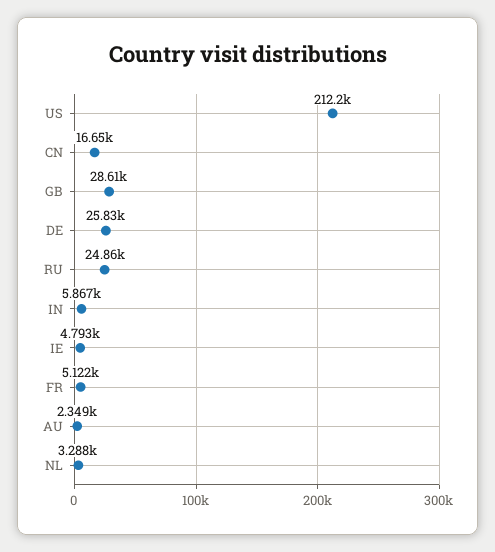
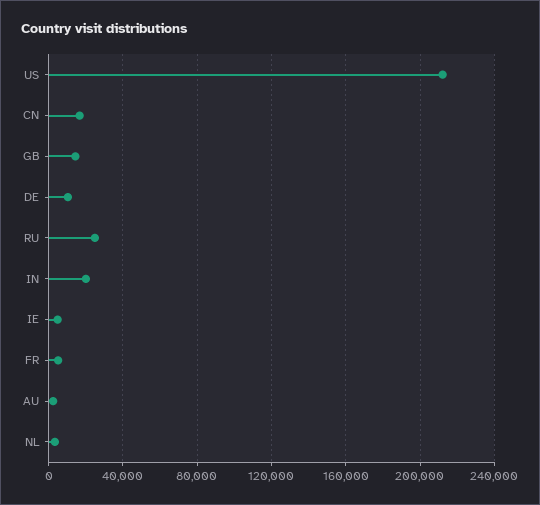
  {
    "US": 212200,
    "CN": 16650,
-   "GB": 28610,
+   "GB": 15000,
-   "DE": 25830,
+   "DE": 10000,
    "RU": 24860,
-   "IN": 5867,
+   "IN": 20000,
    "IE": 4793,
    "FR": 5122,
    "AU": 2349,
    "NL": 3288
  }

